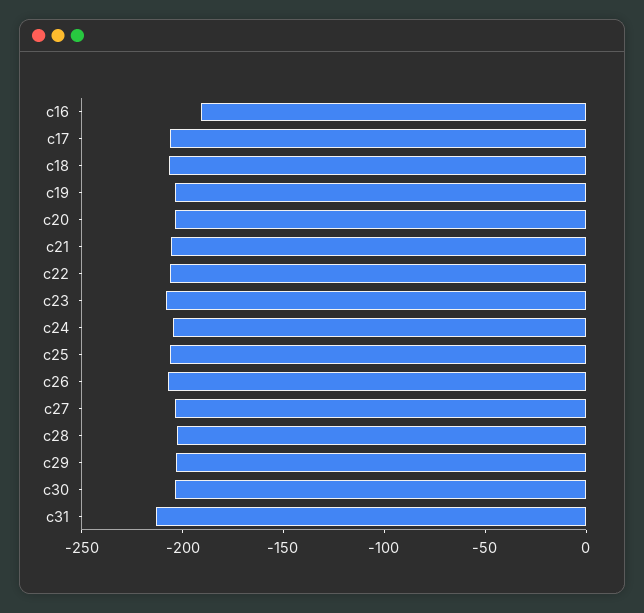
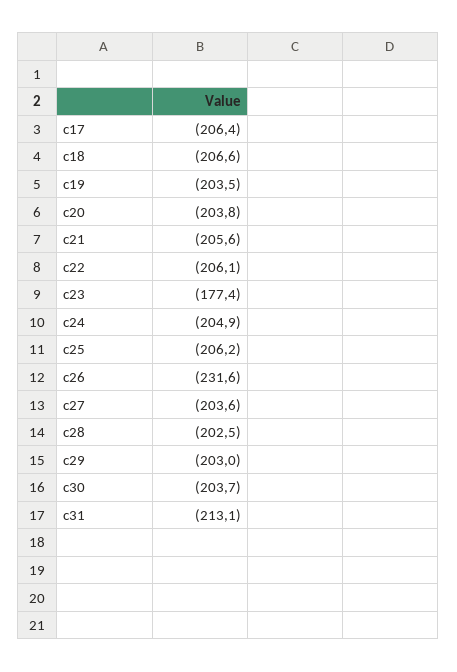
  {
-   "c16": -190,
    "c17": -206.4,
    "c18": -206.6,
    "c19": -203.5,
    "c20": -203.8,
    "c21": -205.6,
    "c22": -206.1,
-   "c23": -210,
+   "c23": -177.4,
    "c24": -204.9,
    "c25": -206.2,
-   "c26": -210,
+   "c26": -231.6,
    "c27": -203.6,
    "c28": -202.5,
    "c29": -203,
    "c30": -203.7,
    "c31": -213.1
  }

